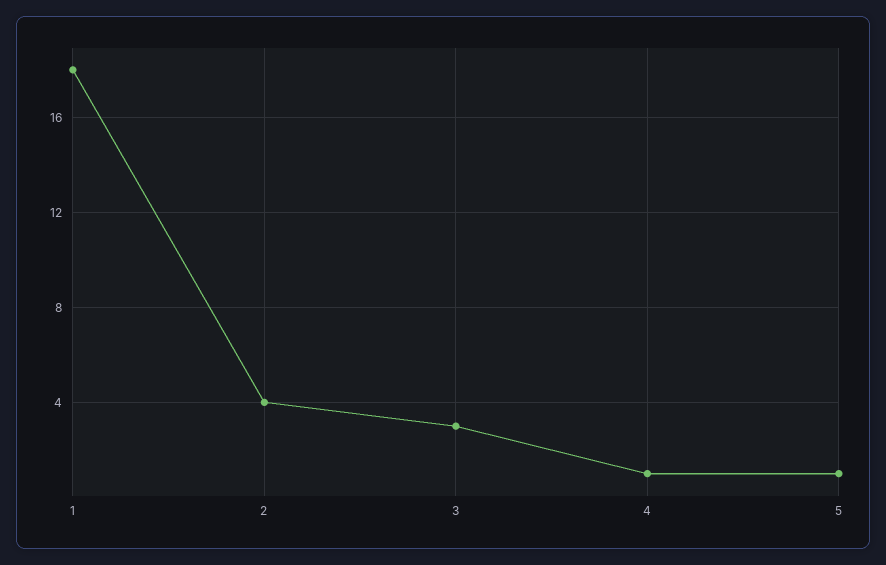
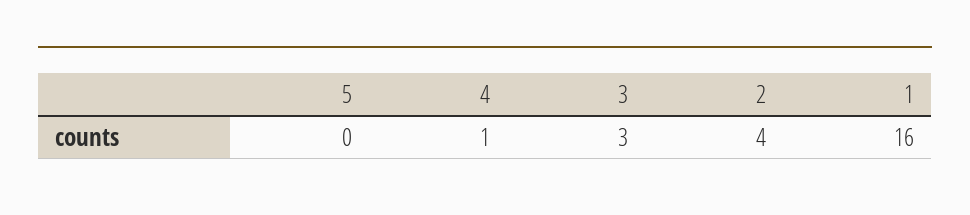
  {
-   "1": 18,
+   "1": 16,
    "2": 4,
    "3": 3,
    "4": 1,
-   "5": 1
+   "5": 0
  }

